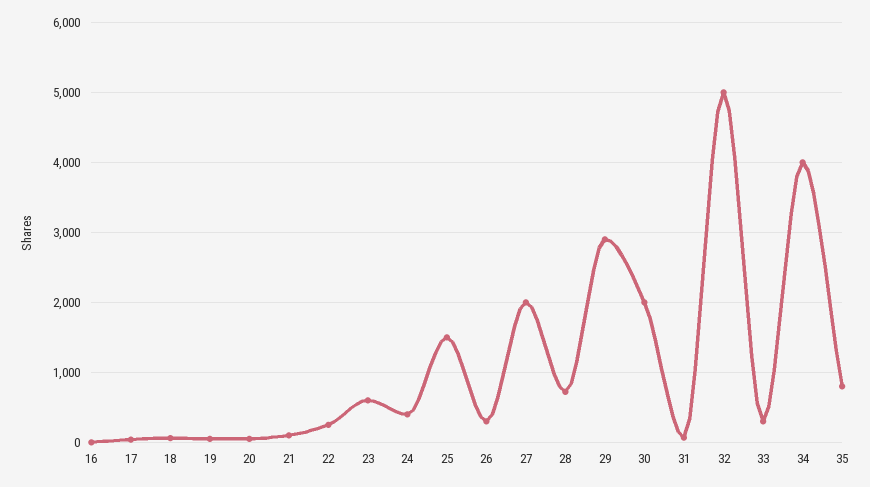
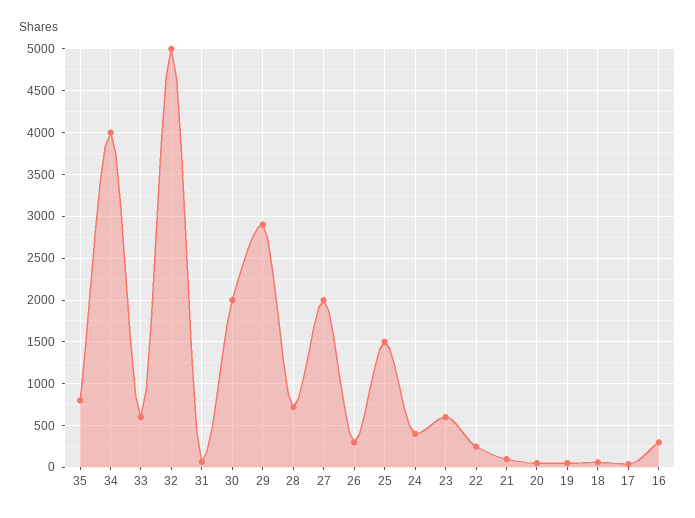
  {
-   "16": 0,
+   "16": 300,
    "17": 0,
    "18": 100,
    "19": 100,
    "20": 100,
    "21": 100,
    "22": 300,
    "23": 600,
    "24": 400,
    "25": 1500,
    "26": 300,
    "27": 2000,
    "28": 700,
    "29": 2900,
    "30": 2000,
    "31": 100,
    "32": 5000,
-   "33": 300,
+   "33": 600,
    "34": 4000,
    "35": 800
  }

